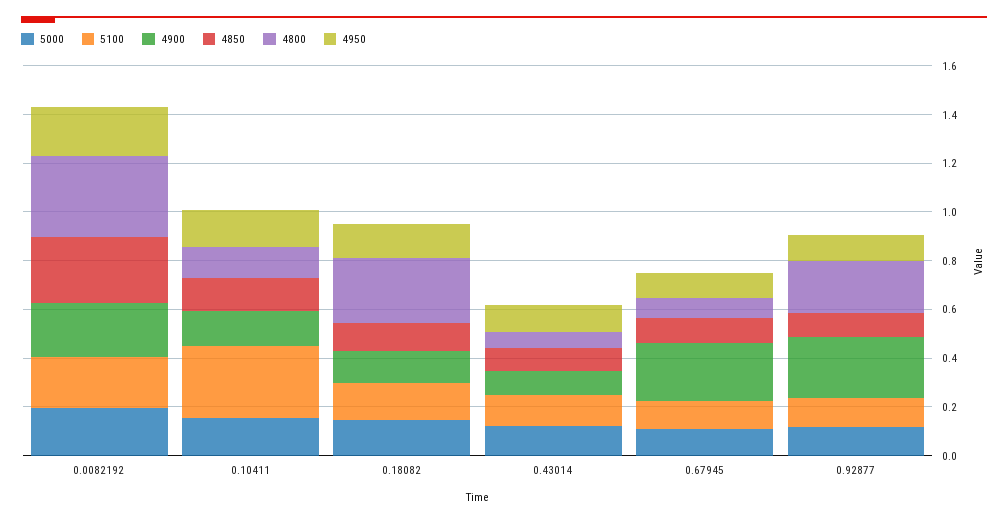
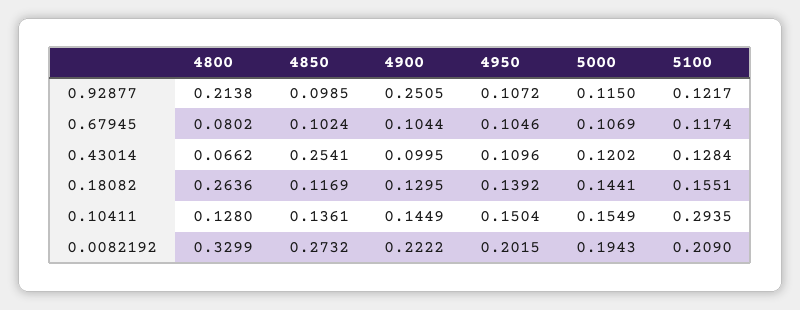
  {
    "5000": {
      "0.0082192": 0.1943,
      "0.10411": 0.1549,
      "0.18082": 0.1441,
      "0.43014": 0.1202,
      "0.67945": 0.1069,
      "0.92877": 0.115
    },
    "5100": {
      "0.0082192": 0.209,
      "0.10411": 0.2935,
      "0.18082": 0.1551,
      "0.43014": 0.1284,
      "0.67945": 0.1174,
      "0.92877": 0.1217
    },
    "4900": {
      "0.0082192": 0.2222,
      "0.10411": 0.1449,
      "0.18082": 0.1295,
      "0.43014": 0.0995,
-     "0.67945": 0.25,
+     "0.67945": 0.1044,
      "0.92877": 0.2505
    },
    "4850": {
      "0.0082192": 0.2732,
      "0.10411": 0.1361,
      "0.18082": 0.1169,
-     "0.43014": 0.1,
+     "0.43014": 0.2541,
      "0.67945": 0.1024,
      "0.92877": 0.0985
    },
    "4800": {
      "0.0082192": 0.3299,
      "0.10411": 0.128,
      "0.18082": 0.2636,
      "0.43014": 0.0662,
      "0.67945": 0.0802,
      "0.92877": 0.2138
    },
    "4950": {
      "0.0082192": 0.2015,
      "0.10411": 0.1504,
      "0.18082": 0.1392,
      "0.43014": 0.1096,
      "0.67945": 0.1046,
      "0.92877": 0.1072
    }
  }

